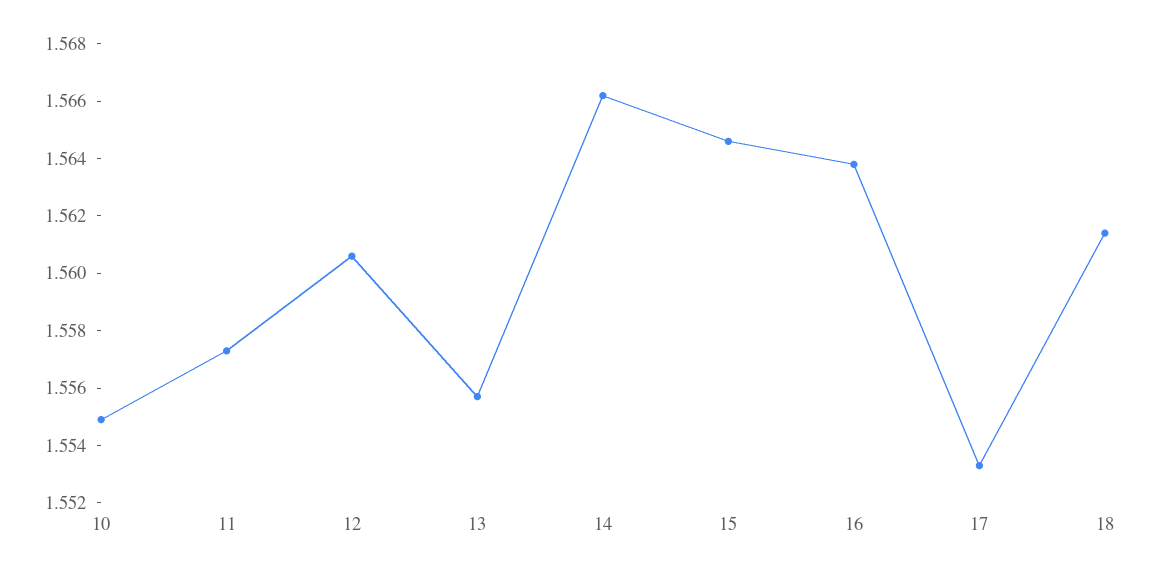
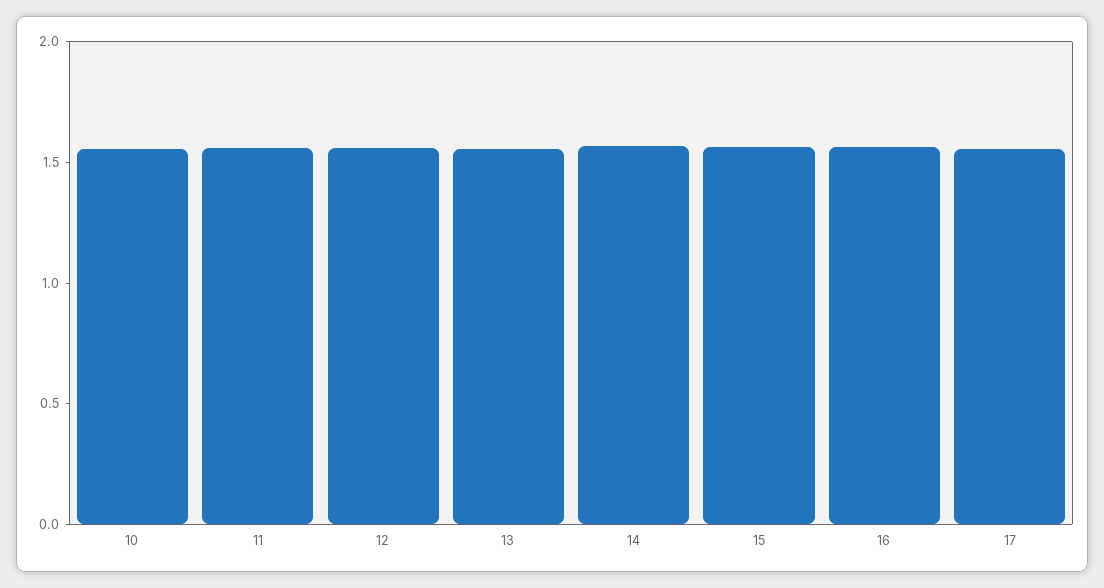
  {
    "10": 1.555,
    "11": 1.5575,
    "12": 1.5605,
    "13": 1.5555,
    "14": 1.566,
    "15": 1.5645,
    "16": 1.564,
-   "17": 1.5535,
+   "17": 1.5535
-   "18": 1.5615
  }

